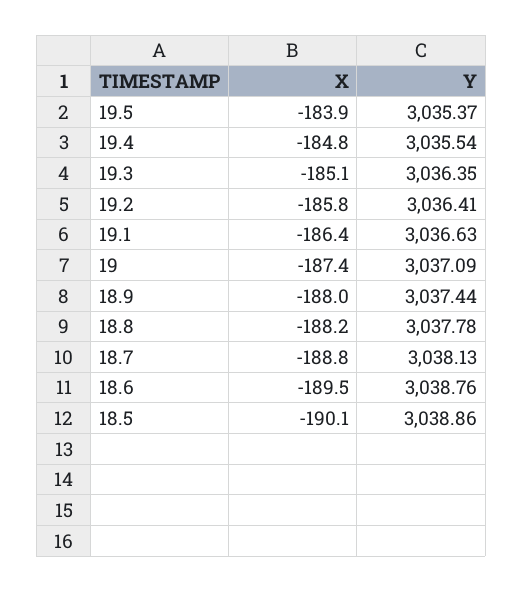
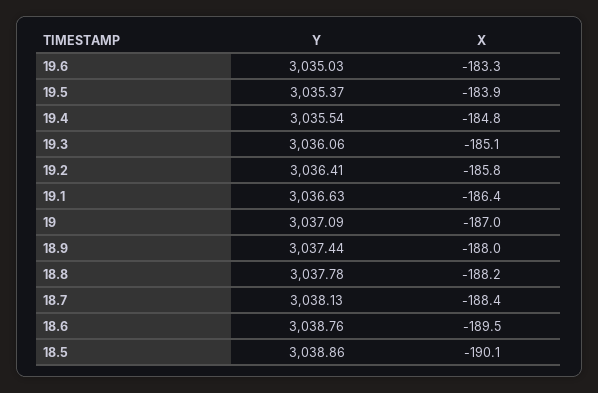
  {
    "X": {
      "19.5": -183.9,
      "19.4": -184.8,
      "19.3": -185.1,
      "19.2": -185.8,
      "19.1": -186.4,
-     "19": -187.4,
+     "19": -187,
      "18.9": -188,
      "18.8": -188.2,
-     "18.7": -188.8,
+     "18.7": -188.4,
      "18.6": -189.5,
-     "18.5": -190.1
+     "18.5": -190.1,
+     "19.6": -183.3
    },
    "Y": {
      "19.5": 3035.37,
      "19.4": 3035.54,
-     "19.3": 3036.35,
+     "19.3": 3036.06,
      "19.2": 3036.41,
      "19.1": 3036.63,
      "19": 3037.09,
      "18.9": 3037.44,
      "18.8": 3037.78,
      "18.7": 3038.13,
      "18.6": 3038.76,
-     "18.5": 3038.86
+     "18.5": 3038.86,
+     "19.6": 3035.03
    }
  }

